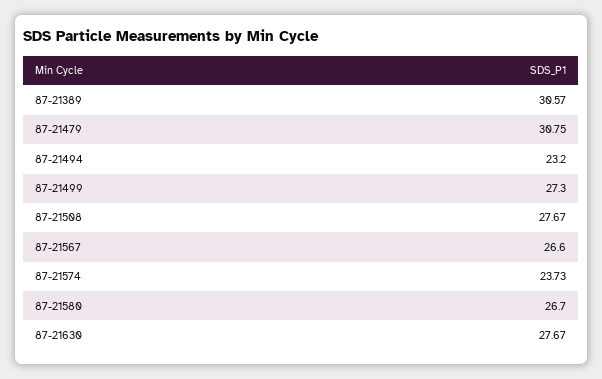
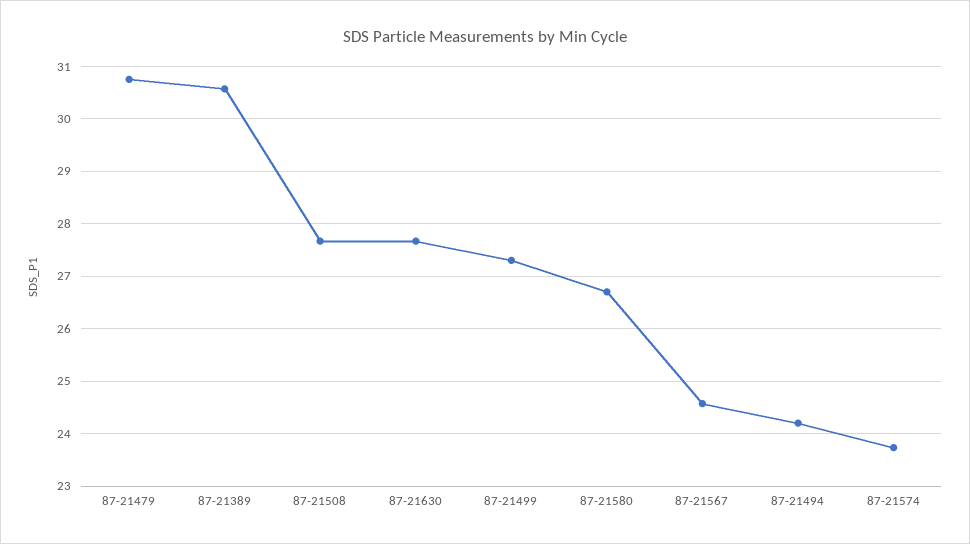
  {
    "87-21389": 30.57,
    "87-21479": 30.75,
-   "87-21494": 23.2,
+   "87-21494": 24.2,
    "87-21499": 27.3,
    "87-21508": 27.67,
-   "87-21567": 26.6,
+   "87-21567": 24.6,
    "87-21574": 23.73,
    "87-21580": 26.7,
    "87-21630": 27.67
  }

